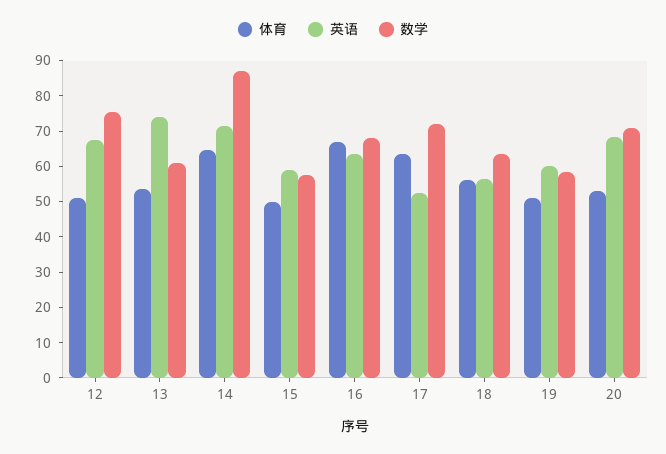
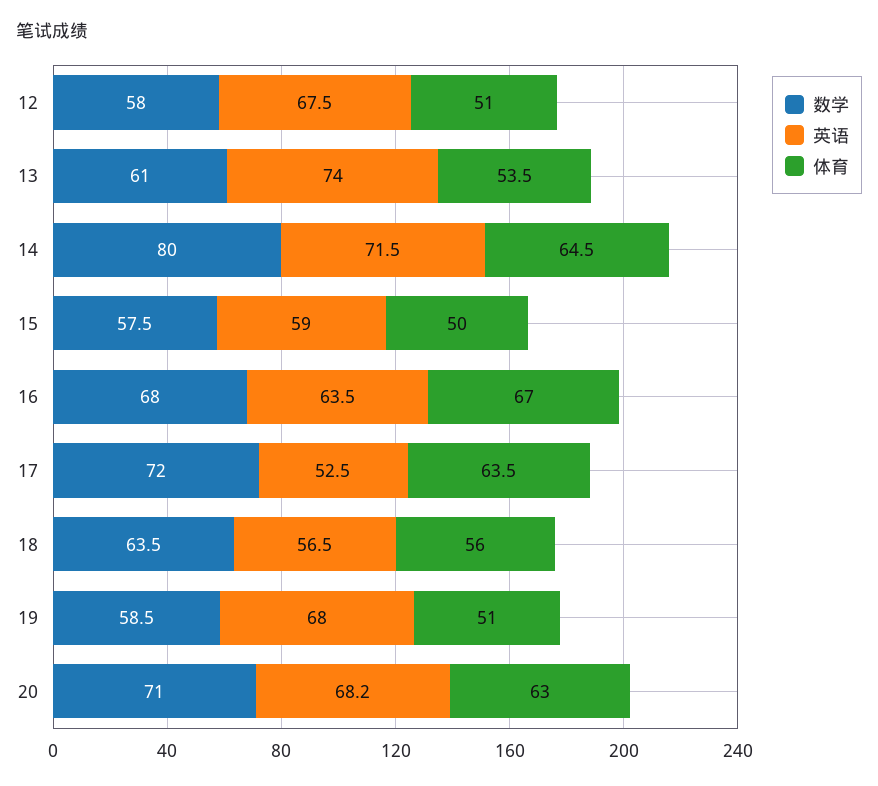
  {
    "体育": {
      "12": 51,
      "13": 53.5,
      "14": 64.5,
      "15": 50,
      "16": 67,
      "17": 63.5,
      "18": 56,
      "19": 51,
-     "20": 52.5
+     "20": 63
    },
    "英语": {
      "12": 67.5,
      "13": 74,
      "14": 71.5,
      "15": 59,
      "16": 63.5,
      "17": 52.5,
      "18": 56.5,
-     "19": 60,
+     "19": 68,
      "20": 68.2
    },
    "数学": {
-     "12": 75,
+     "12": 58,
      "13": 61,
-     "14": 87.5,
+     "14": 80,
      "15": 57.5,
      "16": 68,
      "17": 72,
      "18": 63.5,
      "19": 58.5,
      "20": 71
    }
  }

